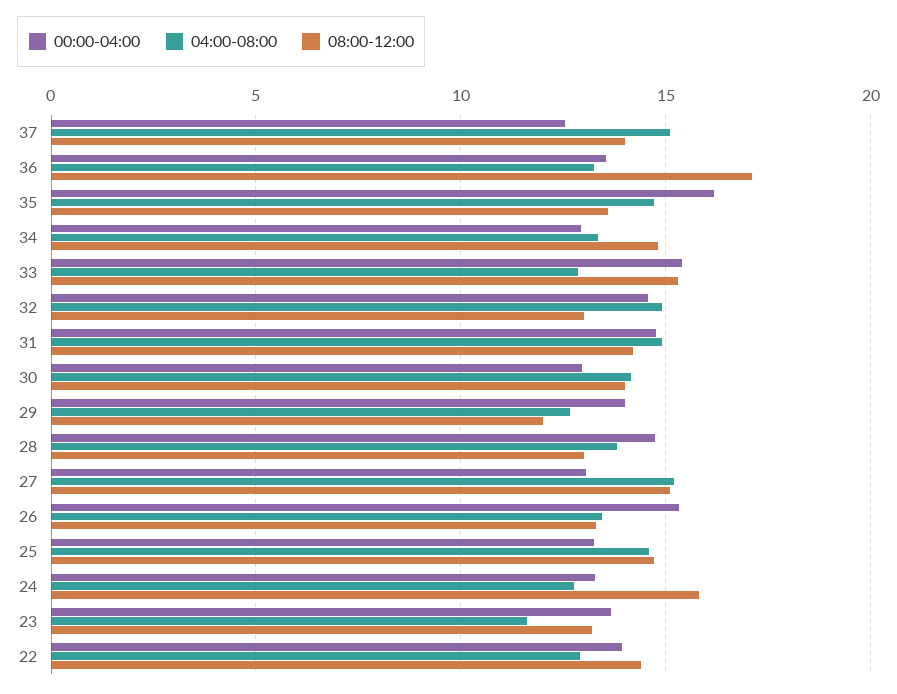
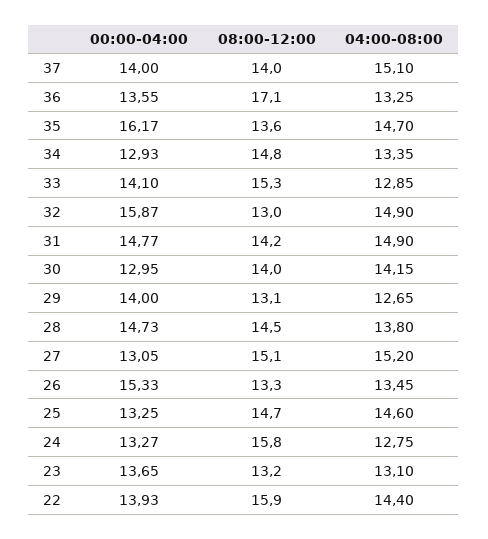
  {
    "00:00-04:00": {
-     "37": 12.5,
+     "37": 14,
      "36": 13.55,
      "35": 16.17,
      "34": 12.93,
-     "33": 15.5,
+     "33": 14.1,
-     "32": 14.5,
+     "32": 15.87,
      "31": 14.77,
      "30": 12.95,
      "29": 14,
      "28": 14.73,
      "27": 13.05,
      "26": 15.33,
      "25": 13.25,
      "24": 13.27,
      "23": 13.65,
      "22": 13.93
    },
    "04:00-08:00": {
      "37": 15.1,
      "36": 13.25,
      "35": 14.7,
      "34": 13.35,
      "33": 12.85,
      "32": 14.9,
      "31": 14.9,
      "30": 14.15,
      "29": 12.65,
      "28": 13.8,
      "27": 15.2,
      "26": 13.45,
      "25": 14.6,
      "24": 12.75,
-     "23": 11.5,
+     "23": 13.1,
-     "22": 13
+     "22": 14.4
    },
    "08:00-12:00": {
      "37": 14,
      "36": 17.1,
      "35": 13.6,
      "34": 14.8,
      "33": 15.3,
      "32": 13,
      "31": 14.2,
      "30": 14,
-     "29": 12,
+     "29": 13.1,
-     "28": 13,
+     "28": 14.5,
      "27": 15.1,
      "26": 13.3,
      "25": 14.7,
      "24": 15.8,
      "23": 13.2,
-     "22": 14.5
+     "22": 15.9
    }
  }

